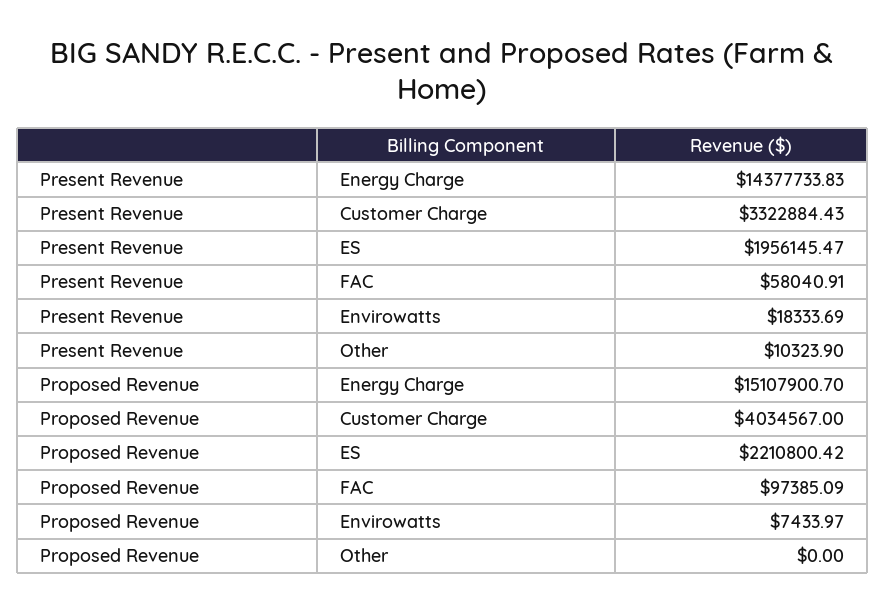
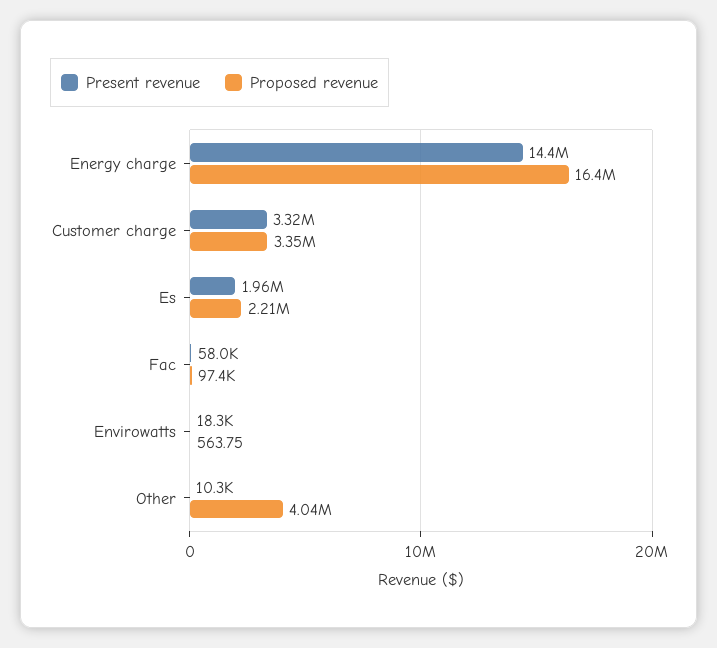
  {
    "Present Revenue": {
      "Energy Charge": 14377733.83,
      "Customer Charge": 3322884.43,
      "ES": 1956145.47,
      "FAC": 58040.91,
      "Envirowatts": 18333.69,
      "Other": 10323.9
    },
    "Proposed Revenue": {
-     "Energy Charge": 15107900.7,
+     "Energy Charge": 16400000,
-     "Customer Charge": 4034567,
+     "Customer Charge": 3350000,
      "ES": 2210800.42,
      "FAC": 97385.09,
-     "Envirowatts": 7433.97,
+     "Envirowatts": 563.75,
-     "Other": 0
+     "Other": 4040000
    }
  }

